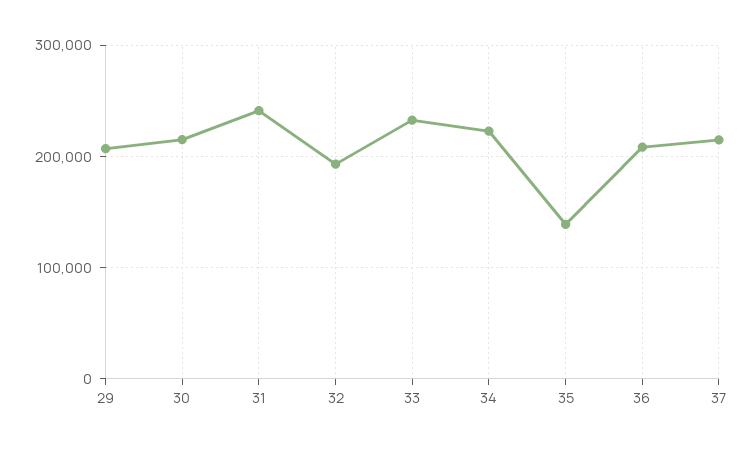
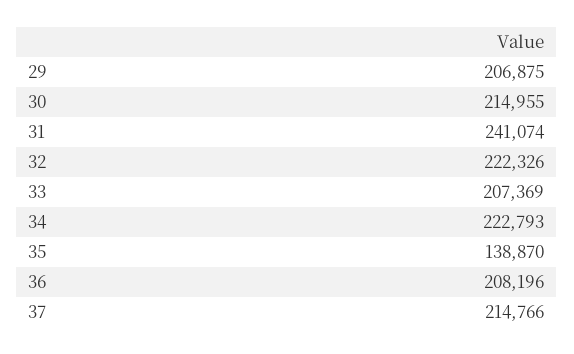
  {
    "29": 206875,
    "30": 214955,
    "31": 241074,
-   "32": 190000,
+   "32": 222326,
-   "33": 230000,
+   "33": 207369,
    "34": 222793,
    "35": 138870,
    "36": 208196,
    "37": 214766
  }

